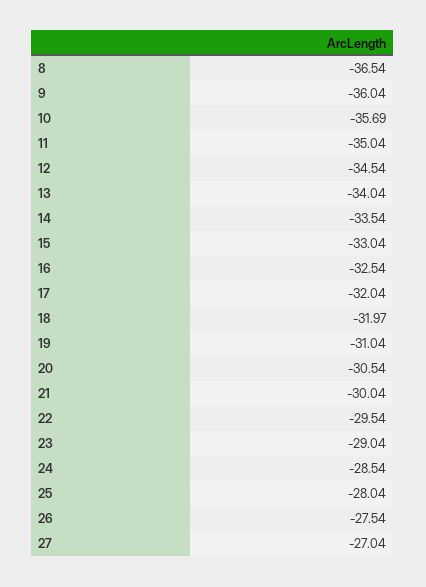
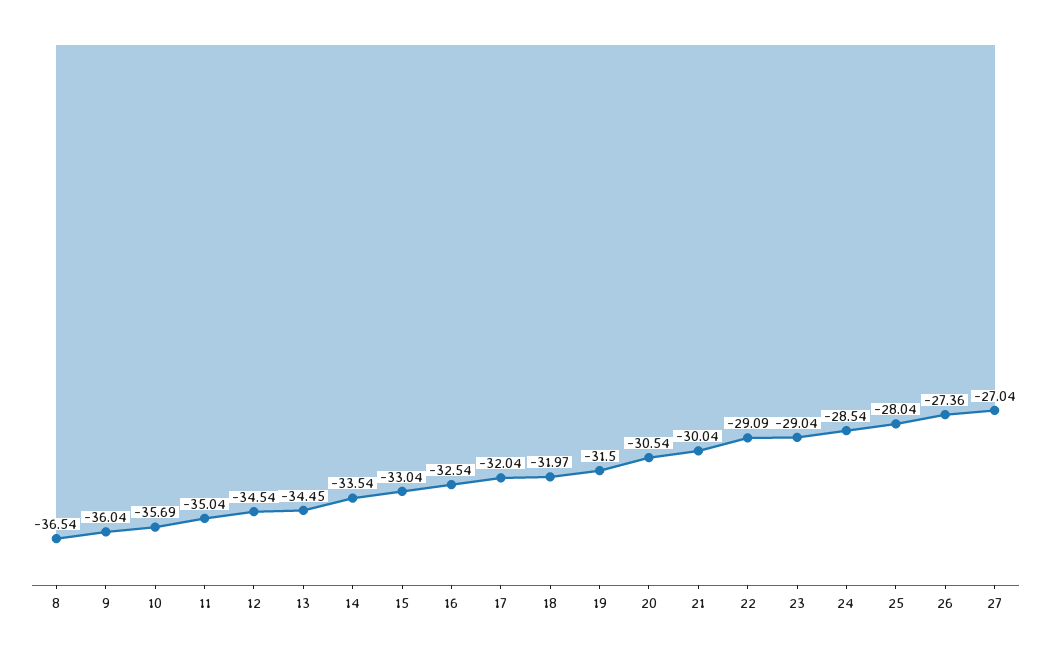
  {
    "8": -36.54,
    "9": -36.04,
    "10": -35.69,
    "11": -35.04,
    "12": -34.54,
-   "13": -34.04,
+   "13": -34.45,
    "14": -33.54,
    "15": -33.04,
    "16": -32.54,
    "17": -32.04,
    "18": -31.97,
-   "19": -31.04,
+   "19": -31.5,
    "20": -30.54,
    "21": -30.04,
-   "22": -29.54,
+   "22": -29.09,
    "23": -29.04,
    "24": -28.54,
    "25": -28.04,
-   "26": -27.54,
+   "26": -27.36,
    "27": -27.04
  }

